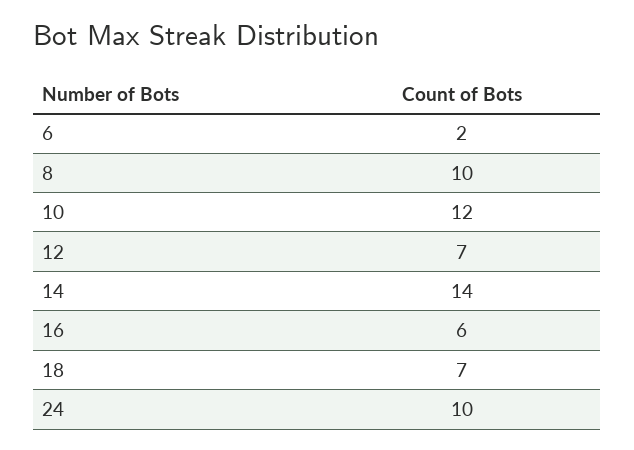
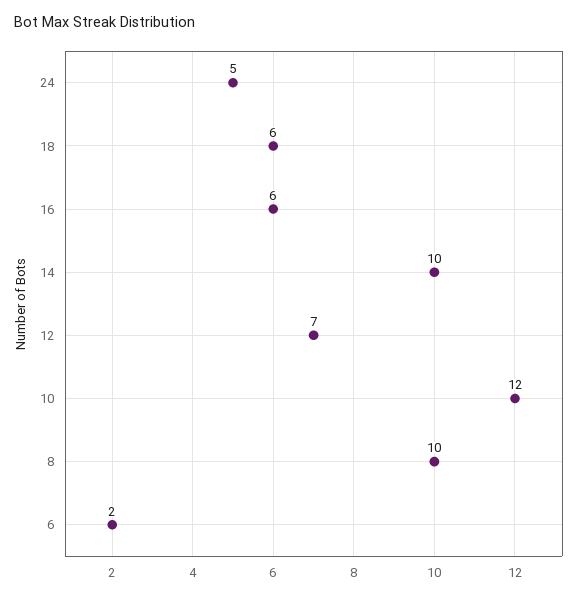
  {
    "6": 2,
    "8": 10,
    "10": 12,
    "12": 7,
-   "14": 14,
+   "14": 10,
    "16": 6,
-   "18": 7,
+   "18": 6,
-   "24": 10
+   "24": 5
  }

